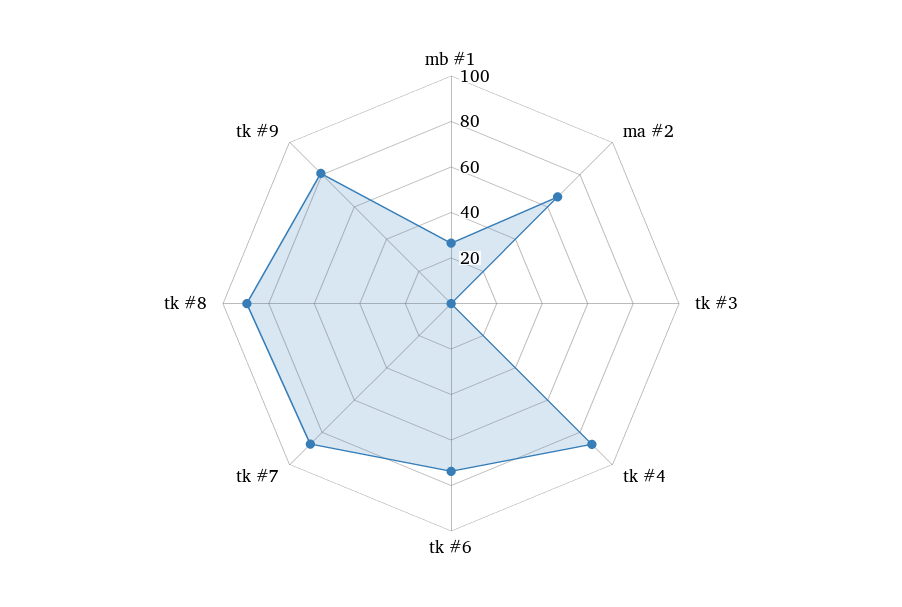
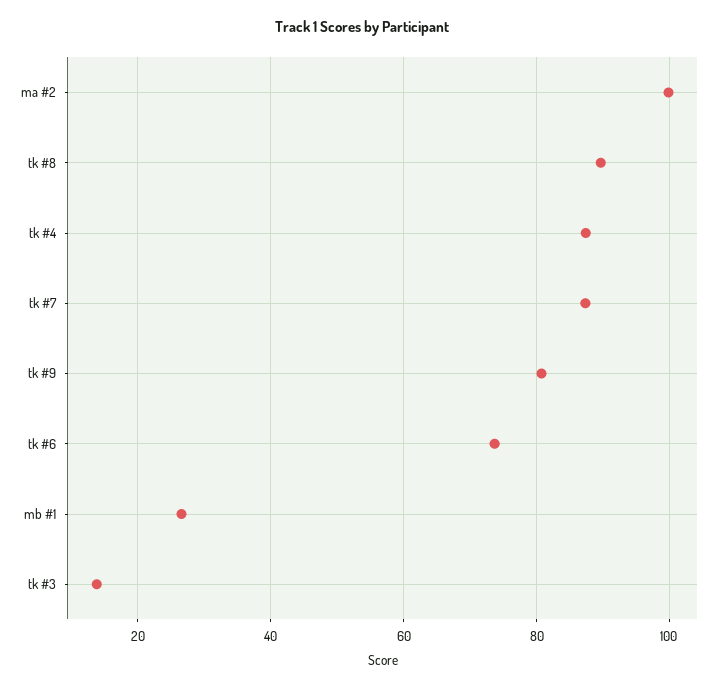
  {
    "mb #1": 26,
-   "ma #2": 65,
+   "ma #2": 100,
-   "tk #3": 0,
+   "tk #3": 14,
    "tk #4": 88,
    "tk #6": 74,
    "tk #7": 88,
    "tk #8": 90,
    "tk #9": 80
  }

